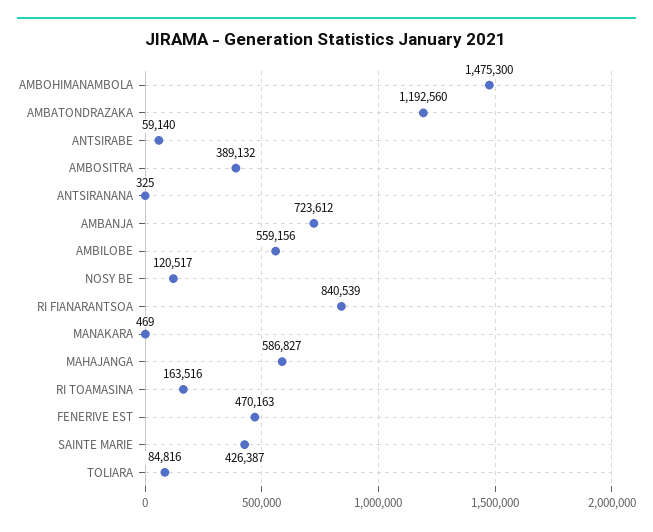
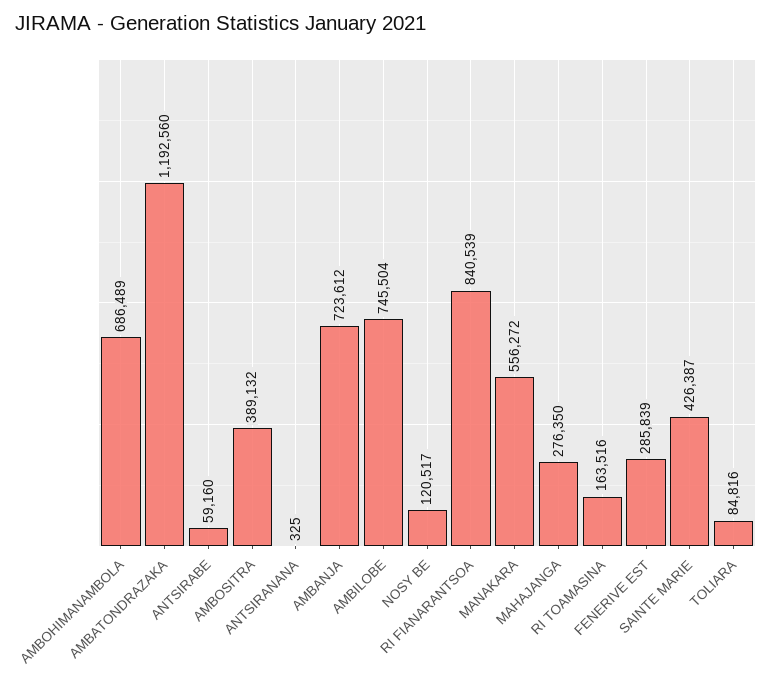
  {
-   "AMBOHIMANAMBOLA": 1475300,
+   "AMBOHIMANAMBOLA": 686489,
    "AMBATONDRAZAKA": 1192560,
-   "ANTSIRABE": 59140,
+   "ANTSIRABE": 59160,
    "AMBOSITRA": 389132,
    "ANTSIRANANA": 325,
    "AMBANJA": 723612,
-   "AMBILOBE": 559156,
+   "AMBILOBE": 745504,
    "NOSY BE": 120517,
    "RI FIANARANTSOA": 840539,
-   "MANAKARA": 469,
+   "MANAKARA": 556272,
-   "MAHAJANGA": 586827,
+   "MAHAJANGA": 276350,
    "RI TOAMASINA": 163516,
-   "FENERIVE EST": 470163,
+   "FENERIVE EST": 285839,
    "SAINTE MARIE": 426387,
    "TOLIARA": 84816
  }

